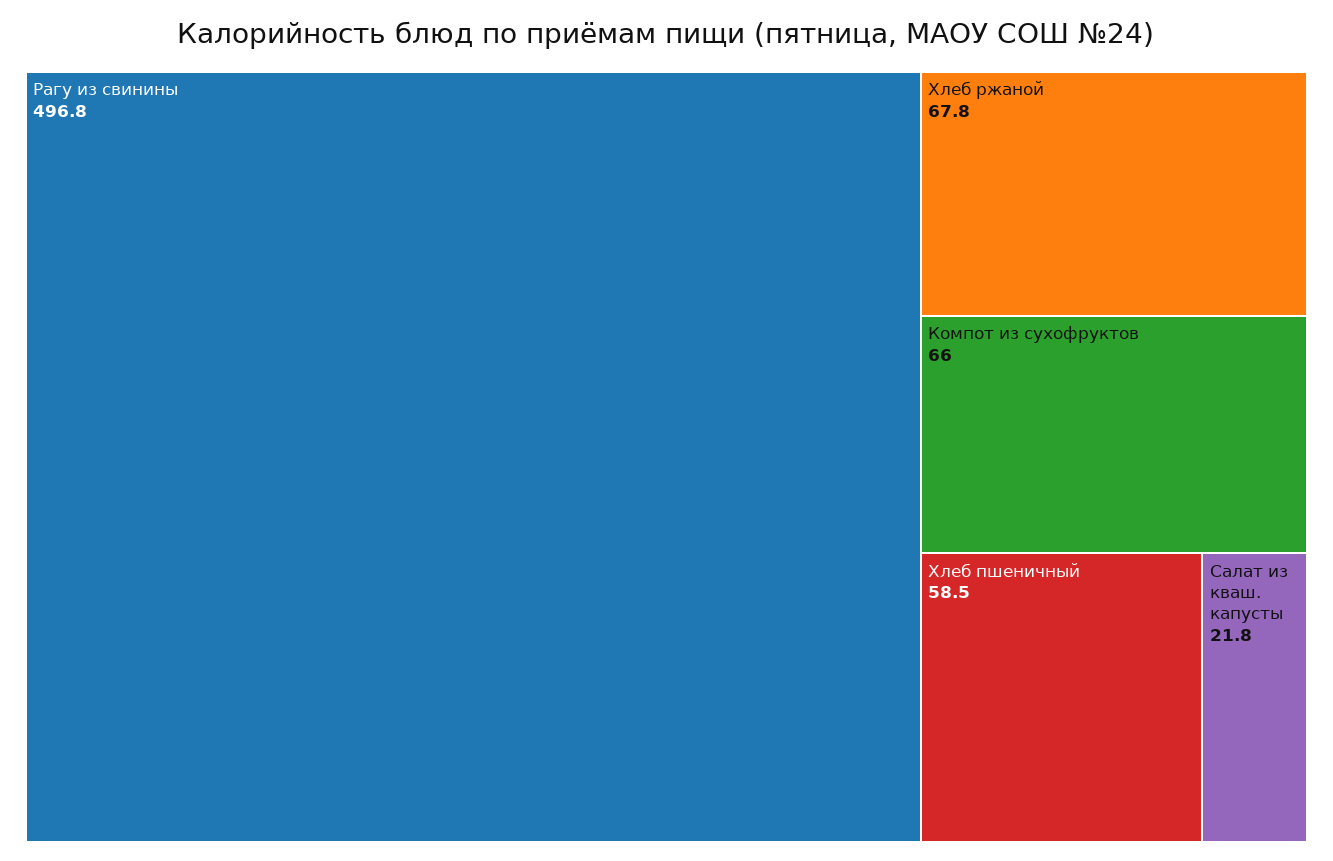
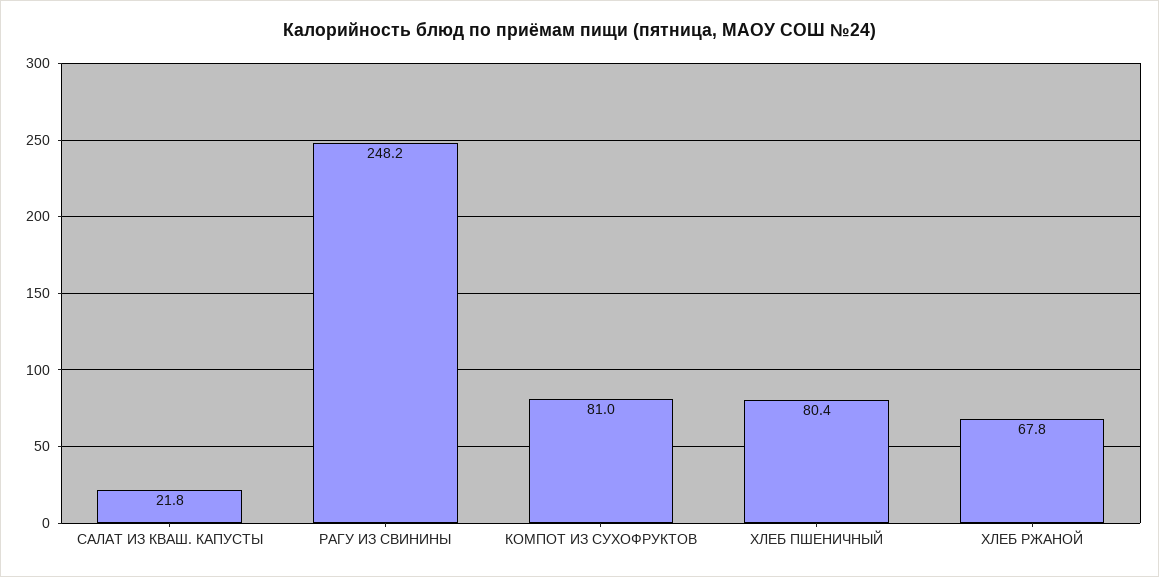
  {
-   "Рагу из свинины": 496.8,
+   "Рагу из свинины": 248.2,
    "Хлеб ржаной": 67.8,
-   "Компот из сухофруктов": 66,
+   "Компот из сухофруктов": 81,
-   "Хлеб пшеничный": 58.5,
+   "Хлеб пшеничный": 80.4,
    "Салат из кваш. капусты": 21.8
  }

